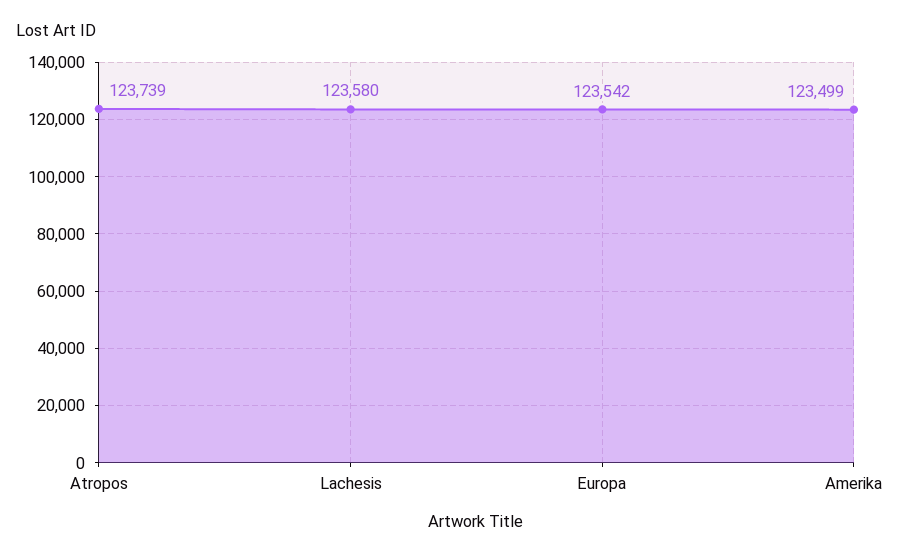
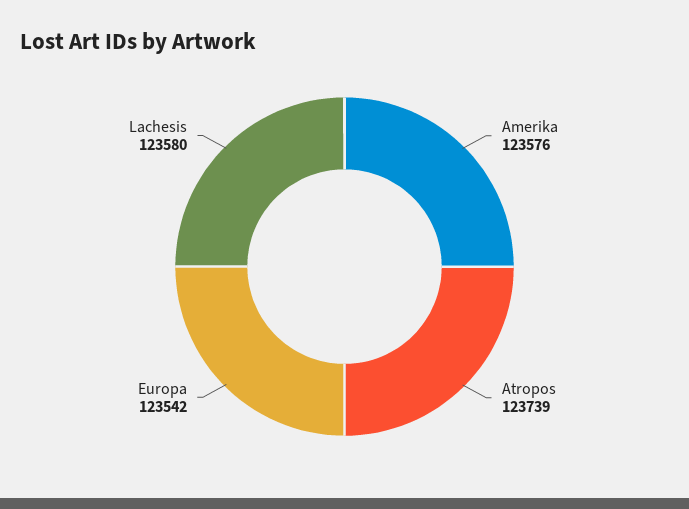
  {
    "Atropos": 123739,
    "Lachesis": 123580,
    "Europa": 123542,
-   "Amerika": 123499
+   "Amerika": 123576
  }

